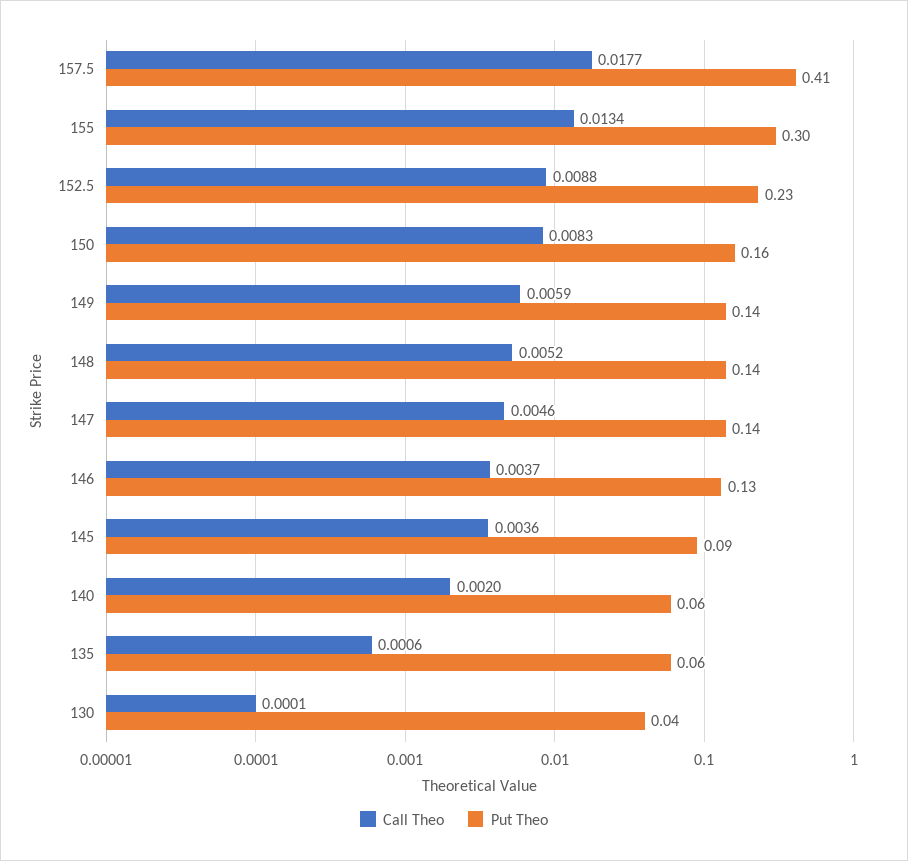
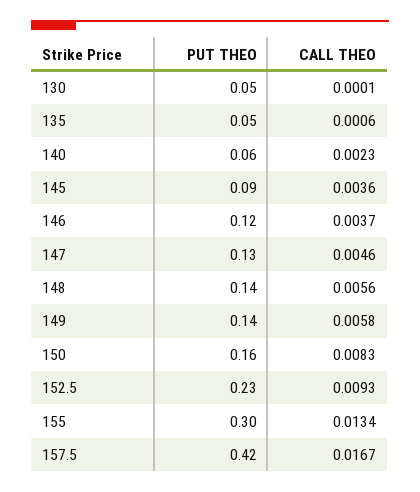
  {
    "Call Theo": {
-     "157.5": 0.0177,
+     "157.5": 0.0167,
      "155": 0.0134,
-     "152.5": 0.0088,
+     "152.5": 0.0093,
      "150": 0.0083,
-     "149": 0.0059,
+     "149": 0.0058,
-     "148": 0.0052,
+     "148": 0.0056,
      "147": 0.0046,
      "146": 0.0037,
      "145": 0.0036,
-     "140": 0.002,
+     "140": 0.0023,
      "135": 0.0006,
      "130": 0.0001
    },
    "Put Theo": {
-     "157.5": 0.41,
+     "157.5": 0.42,
      "155": 0.3,
      "152.5": 0.23,
      "150": 0.16,
      "149": 0.14,
      "148": 0.14,
-     "147": 0.14,
+     "147": 0.13,
-     "146": 0.13,
+     "146": 0.12,
      "145": 0.09,
      "140": 0.06,
-     "135": 0.06,
+     "135": 0.05,
-     "130": 0.04
+     "130": 0.05
    }
  }

